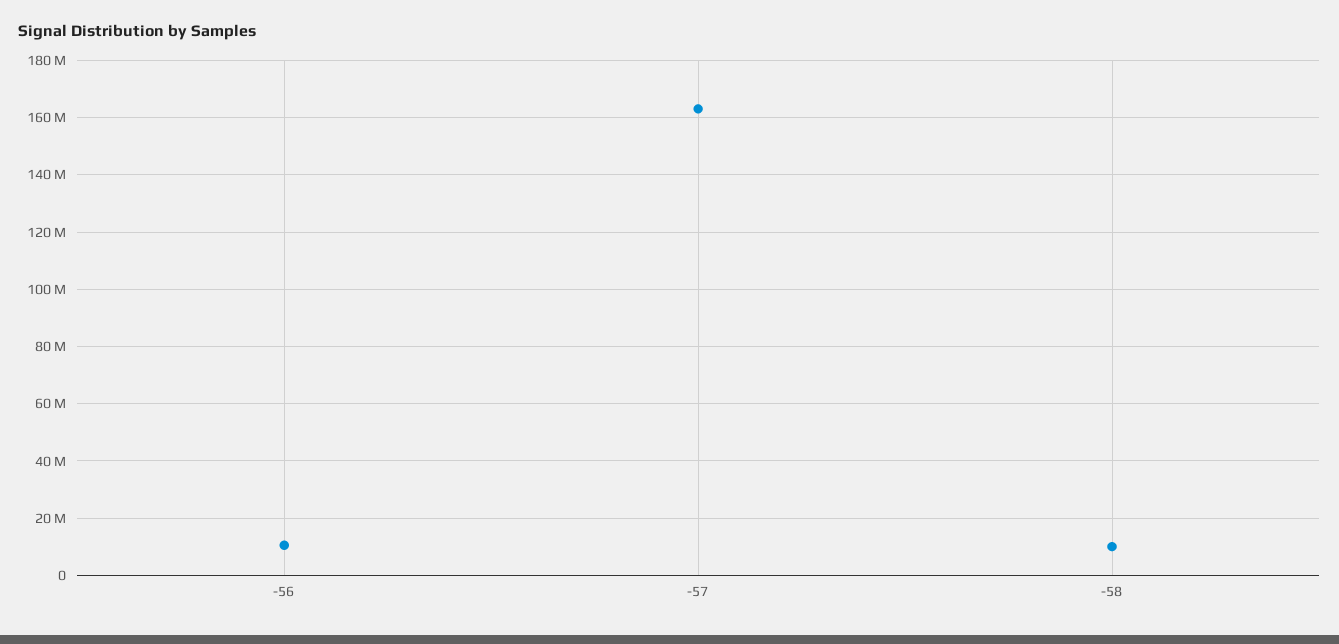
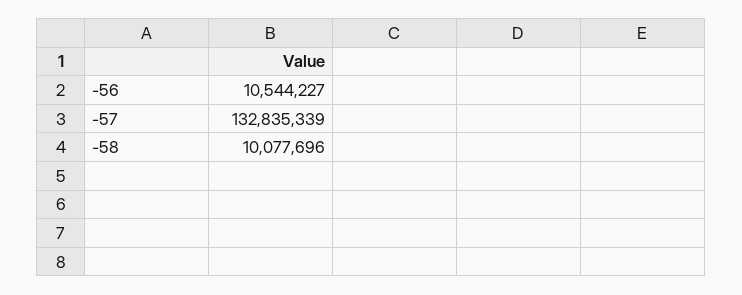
  {
    "-56": 10544227,
-   "-57": 162500000,
+   "-57": 132835339,
    "-58": 10077696
  }

